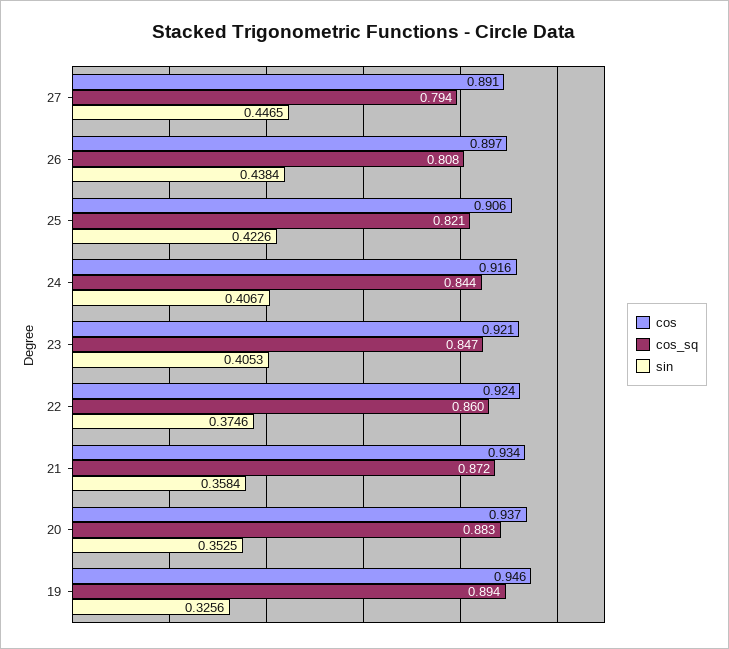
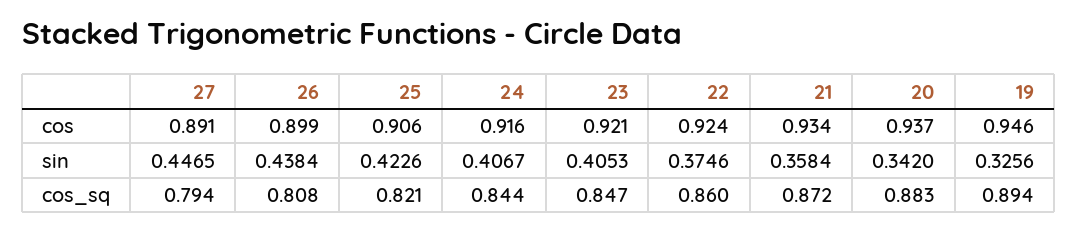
  {
    "cos": {
      "27": 0.891,
-     "26": 0.897,
+     "26": 0.899,
      "25": 0.906,
      "24": 0.916,
      "23": 0.921,
      "22": 0.924,
      "21": 0.934,
      "20": 0.937,
      "19": 0.946
    },
    "cos_sq": {
      "27": 0.794,
      "26": 0.808,
      "25": 0.821,
      "24": 0.844,
      "23": 0.847,
      "22": 0.86,
      "21": 0.872,
      "20": 0.883,
      "19": 0.894
    },
    "sin": {
      "27": 0.4465,
      "26": 0.4384,
      "25": 0.4226,
      "24": 0.4067,
      "23": 0.4053,
      "22": 0.3746,
      "21": 0.3584,
-     "20": 0.3525,
+     "20": 0.342,
      "19": 0.3256
    }
  }

